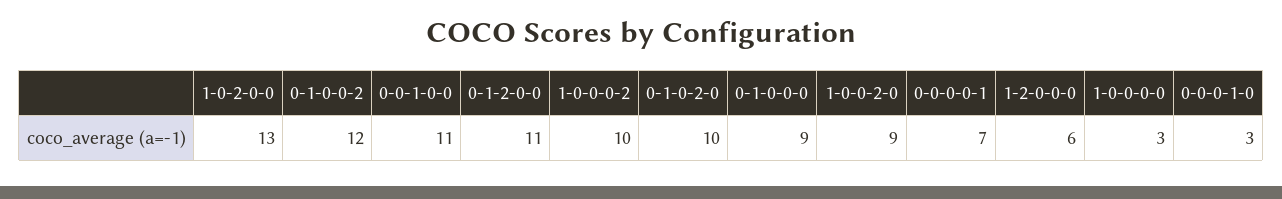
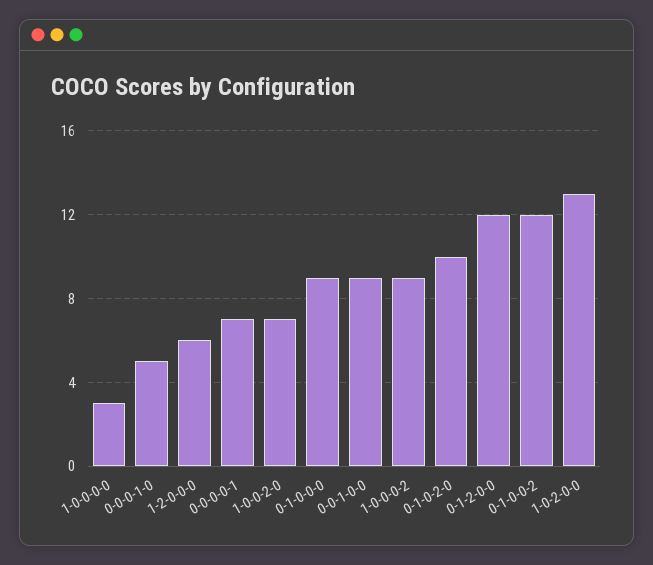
  {
    "1-0-2-0-0": 13,
    "0-1-0-0-2": 12,
-   "0-0-1-0-0": 11,
+   "0-0-1-0-0": 9,
-   "0-1-2-0-0": 11,
+   "0-1-2-0-0": 12,
-   "1-0-0-0-2": 10,
+   "1-0-0-0-2": 9,
    "0-1-0-2-0": 10,
    "0-1-0-0-0": 9,
-   "1-0-0-2-0": 9,
+   "1-0-0-2-0": 7,
    "0-0-0-0-1": 7,
    "1-2-0-0-0": 6,
    "1-0-0-0-0": 3,
-   "0-0-0-1-0": 3
+   "0-0-0-1-0": 5
  }

